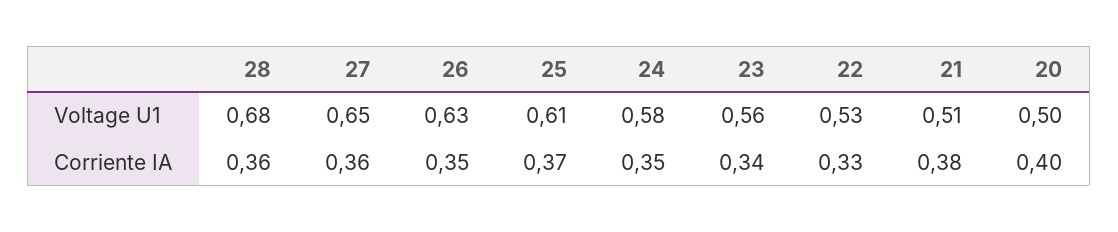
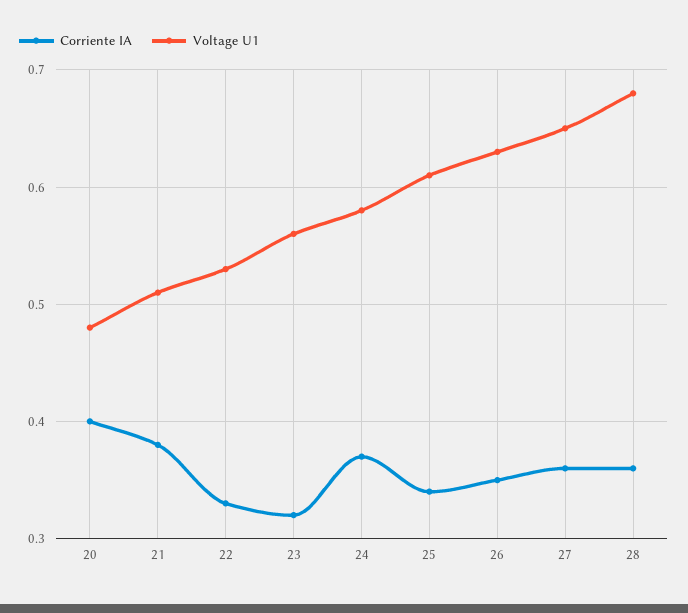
  {
    "Voltage U1": {
      "28": 0.68,
      "27": 0.65,
      "26": 0.63,
      "25": 0.61,
      "24": 0.58,
      "23": 0.56,
      "22": 0.53,
      "21": 0.51,
-     "20": 0.5
+     "20": 0.48
    },
    "Corriente IA": {
      "28": 0.36,
      "27": 0.36,
      "26": 0.35,
-     "25": 0.37,
+     "25": 0.34,
-     "24": 0.35,
+     "24": 0.37,
-     "23": 0.34,
+     "23": 0.32,
      "22": 0.33,
      "21": 0.38,
      "20": 0.4
    }
  }

